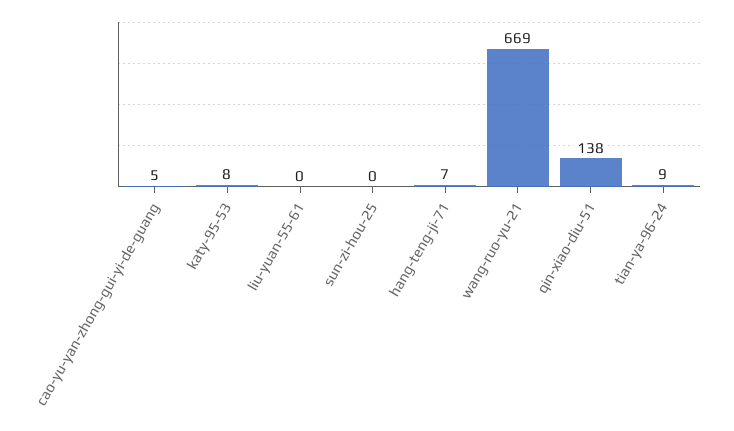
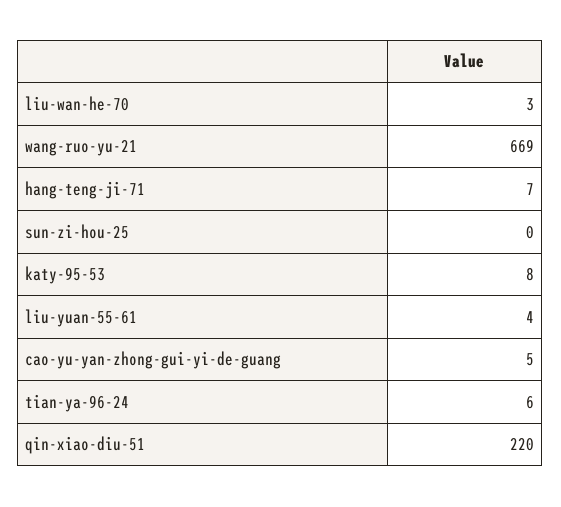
  {
    "cao-yu-yan-zhong-gui-yi-de-guang": 5,
    "katy-95-53": 8,
-   "liu-yuan-55-61": 0,
+   "liu-yuan-55-61": 4,
    "sun-zi-hou-25": 0,
    "hang-teng-ji-71": 7,
    "wang-ruo-yu-21": 669,
-   "qin-xiao-diu-51": 138,
+   "qin-xiao-diu-51": 220,
-   "tian-ya-96-24": 9
+   "tian-ya-96-24": 6,
+   "liu-wan-he-70": 3
  }

